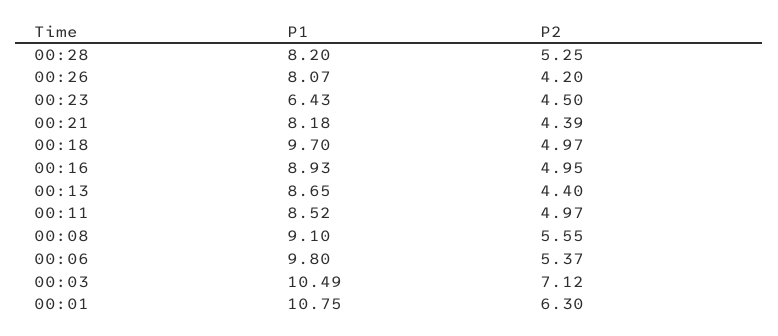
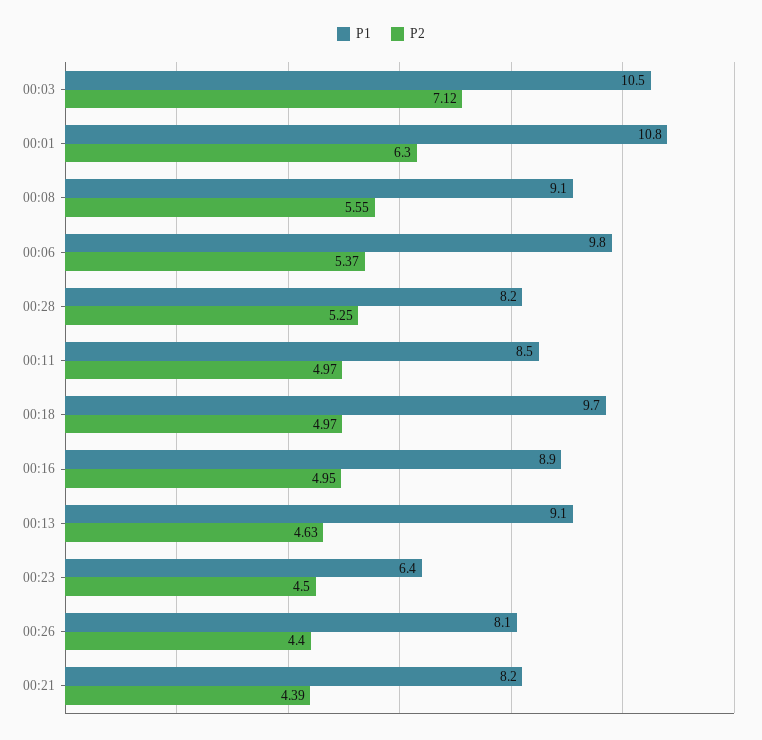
  {
    "P1": {
      "00:28": 8.2,
      "00:26": 8.07,
      "00:23": 6.43,
      "00:21": 8.18,
      "00:18": 9.7,
      "00:16": 8.93,
-     "00:13": 8.65,
+     "00:13": 9.1,
      "00:11": 8.52,
      "00:08": 9.1,
      "00:06": 9.8,
      "00:03": 10.49,
      "00:01": 10.75
    },
    "P2": {
      "00:28": 5.25,
-     "00:26": 4.2,
+     "00:26": 4.4,
      "00:23": 4.5,
      "00:21": 4.39,
      "00:18": 4.97,
      "00:16": 4.95,
-     "00:13": 4.4,
+     "00:13": 4.63,
      "00:11": 4.97,
      "00:08": 5.55,
      "00:06": 5.37,
      "00:03": 7.12,
      "00:01": 6.3
    }
  }

